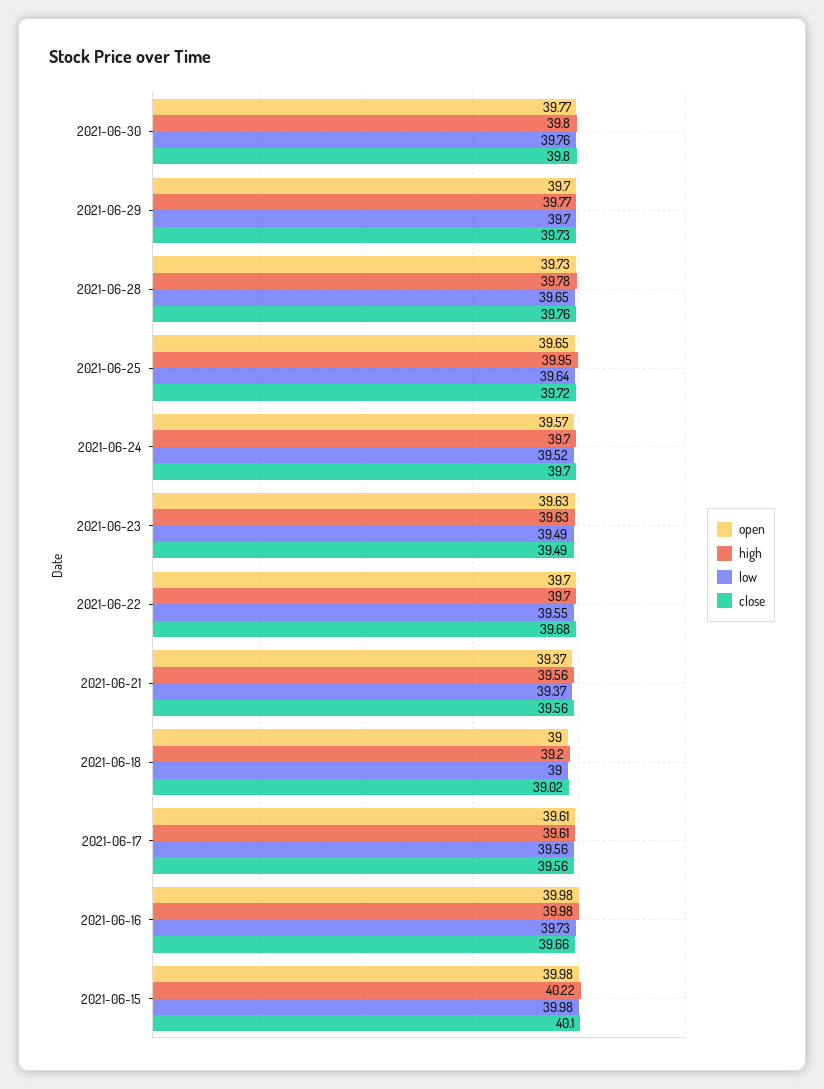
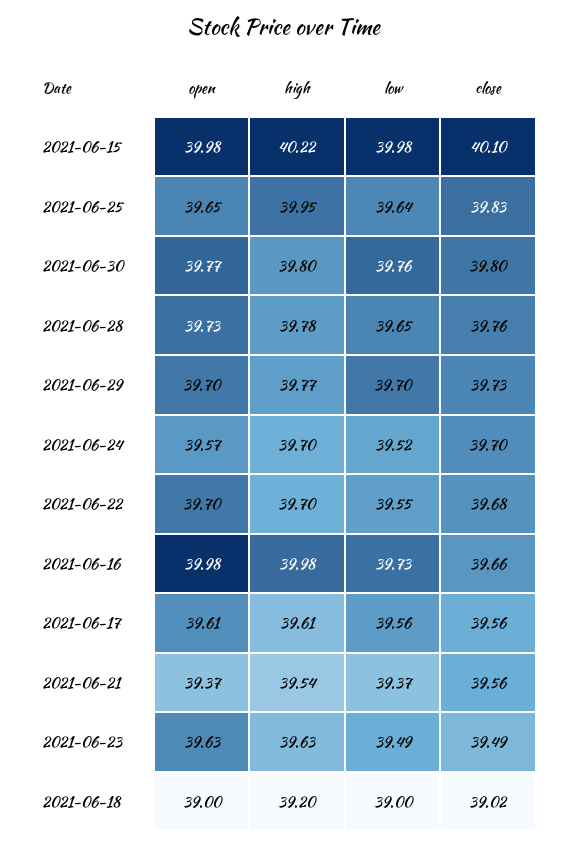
  {
    "open": {
      "2021-06-30": 39.77,
      "2021-06-29": 39.7,
      "2021-06-28": 39.73,
      "2021-06-25": 39.65,
      "2021-06-24": 39.57,
      "2021-06-23": 39.63,
      "2021-06-22": 39.7,
      "2021-06-21": 39.37,
      "2021-06-18": 39,
      "2021-06-17": 39.61,
      "2021-06-16": 39.98,
      "2021-06-15": 39.98
    },
    "high": {
      "2021-06-30": 39.8,
      "2021-06-29": 39.77,
      "2021-06-28": 39.78,
      "2021-06-25": 39.95,
      "2021-06-24": 39.7,
      "2021-06-23": 39.63,
      "2021-06-22": 39.7,
-     "2021-06-21": 39.56,
+     "2021-06-21": 39.54,
      "2021-06-18": 39.2,
      "2021-06-17": 39.61,
      "2021-06-16": 39.98,
      "2021-06-15": 40.22
    },
    "low": {
      "2021-06-30": 39.76,
      "2021-06-29": 39.7,
      "2021-06-28": 39.65,
      "2021-06-25": 39.64,
      "2021-06-24": 39.52,
      "2021-06-23": 39.49,
      "2021-06-22": 39.55,
      "2021-06-21": 39.37,
      "2021-06-18": 39,
      "2021-06-17": 39.56,
      "2021-06-16": 39.73,
      "2021-06-15": 39.98
    },
    "close": {
      "2021-06-30": 39.8,
      "2021-06-29": 39.73,
      "2021-06-28": 39.76,
-     "2021-06-25": 39.72,
+     "2021-06-25": 39.83,
      "2021-06-24": 39.7,
      "2021-06-23": 39.49,
      "2021-06-22": 39.68,
      "2021-06-21": 39.56,
      "2021-06-18": 39.02,
      "2021-06-17": 39.56,
      "2021-06-16": 39.66,
      "2021-06-15": 40.1
    }
  }

